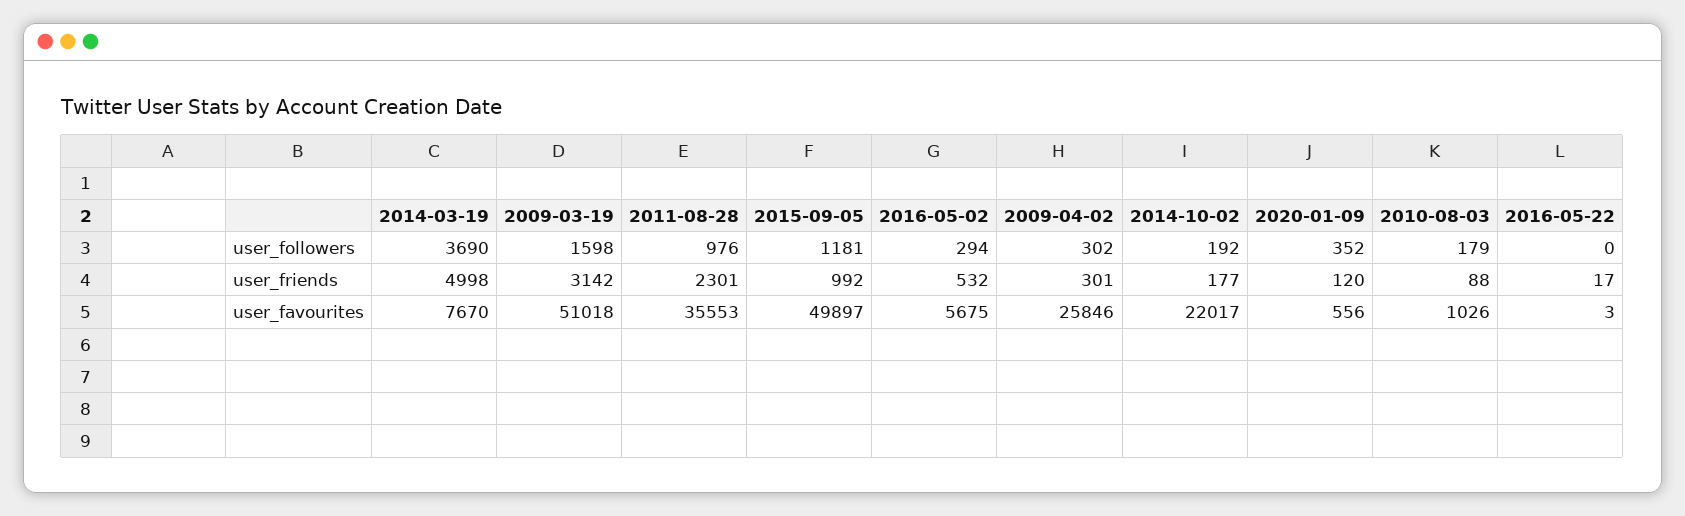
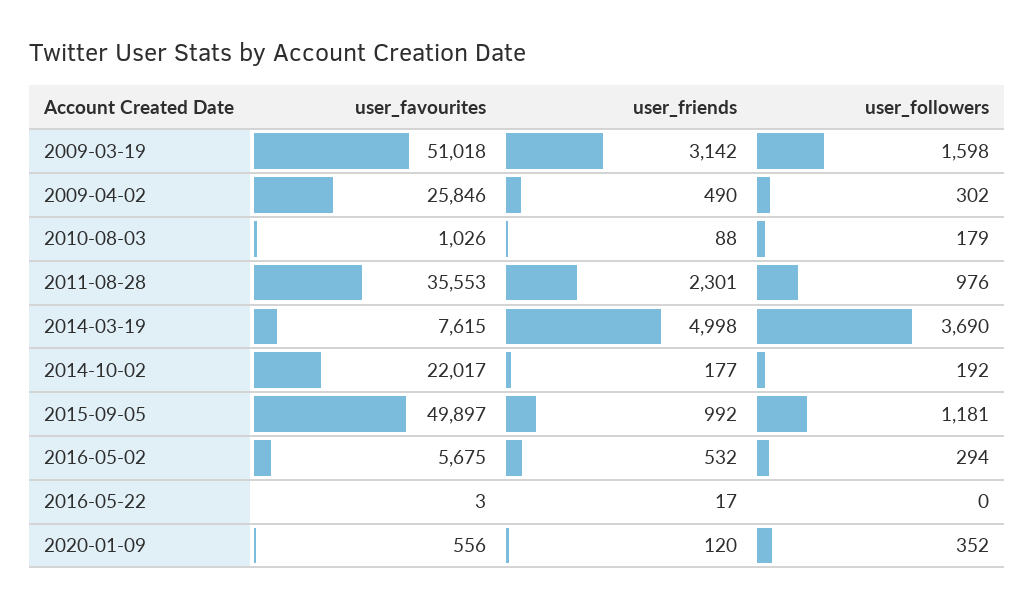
  {
    "2014-03-19": {
      "user_followers": 3690,
      "user_friends": 4998,
-     "user_favourites": 7670
+     "user_favourites": 7615
    },
    "2009-03-19": {
      "user_followers": 1598,
      "user_friends": 3142,
      "user_favourites": 51018
    },
    "2011-08-28": {
      "user_followers": 976,
      "user_friends": 2301,
      "user_favourites": 35553
    },
    "2015-09-05": {
      "user_followers": 1181,
      "user_friends": 992,
      "user_favourites": 49897
    },
    "2016-05-02": {
      "user_followers": 294,
      "user_friends": 532,
      "user_favourites": 5675
    },
    "2009-04-02": {
      "user_followers": 302,
-     "user_friends": 301,
+     "user_friends": 490,
      "user_favourites": 25846
    },
    "2014-10-02": {
      "user_followers": 192,
      "user_friends": 177,
      "user_favourites": 22017
    },
    "2020-01-09": {
      "user_followers": 352,
      "user_friends": 120,
      "user_favourites": 556
    },
    "2010-08-03": {
      "user_followers": 179,
      "user_friends": 88,
      "user_favourites": 1026
    },
    "2016-05-22": {
      "user_followers": 0,
      "user_friends": 17,
      "user_favourites": 3
    }
  }

